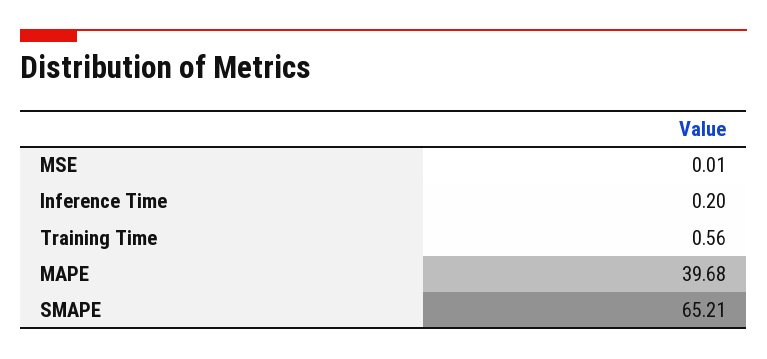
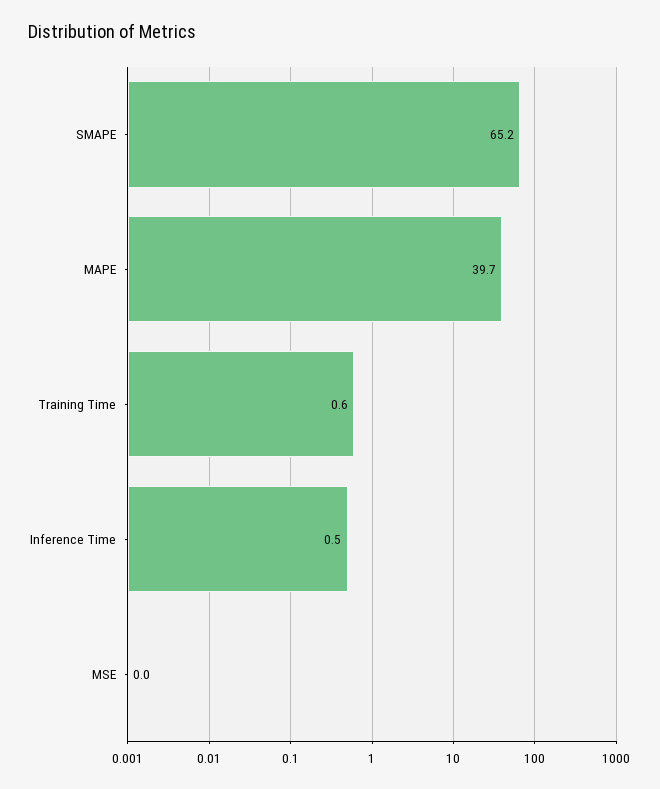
  {
    "MSE": 0.01,
-   "Inference Time": 0.2,
+   "Inference Time": 0.5,
    "Training Time": 0.56,
    "MAPE": 39.68,
    "SMAPE": 65.21
  }

